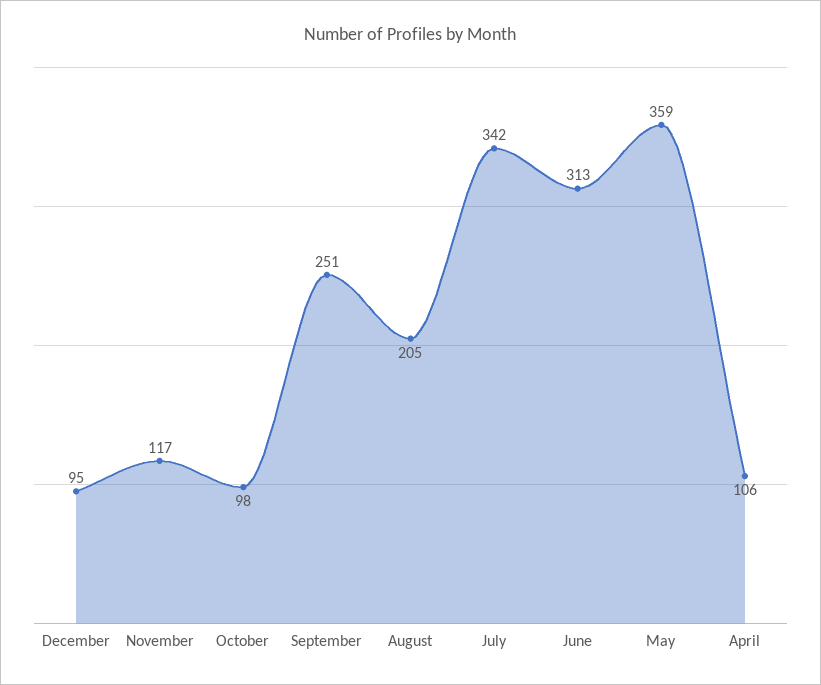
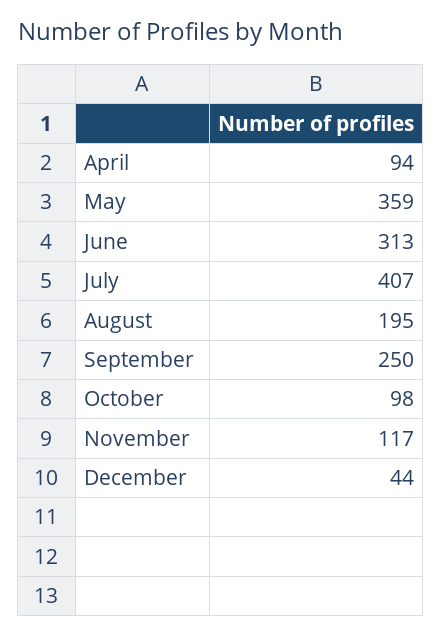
  {
-   "December": 95,
+   "December": 44,
    "November": 117,
    "October": 98,
-   "September": 251,
+   "September": 250,
-   "August": 205,
+   "August": 195,
-   "July": 342,
+   "July": 407,
    "June": 313,
    "May": 359,
-   "April": 106
+   "April": 94
  }

